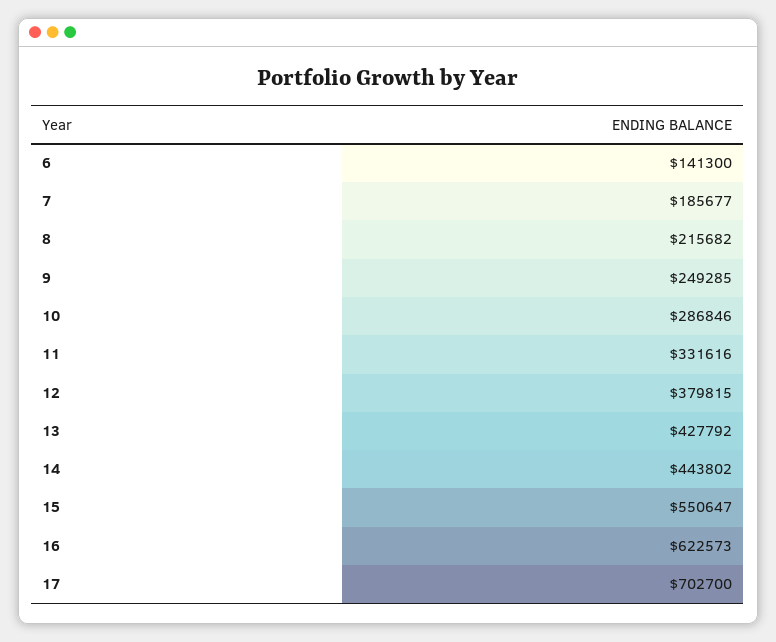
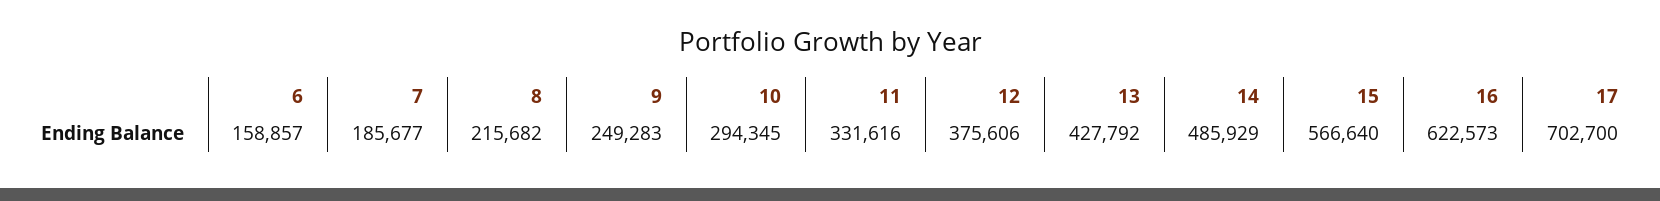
  {
-   "6": 141300,
+   "6": 158857,
    "7": 185677,
    "8": 215682,
-   "9": 249285,
+   "9": 249283,
-   "10": 286846,
+   "10": 294345,
    "11": 331616,
-   "12": 379815,
+   "12": 375606,
    "13": 427792,
-   "14": 443802,
+   "14": 485929,
-   "15": 550647,
+   "15": 566640,
    "16": 622573,
    "17": 702700
  }

